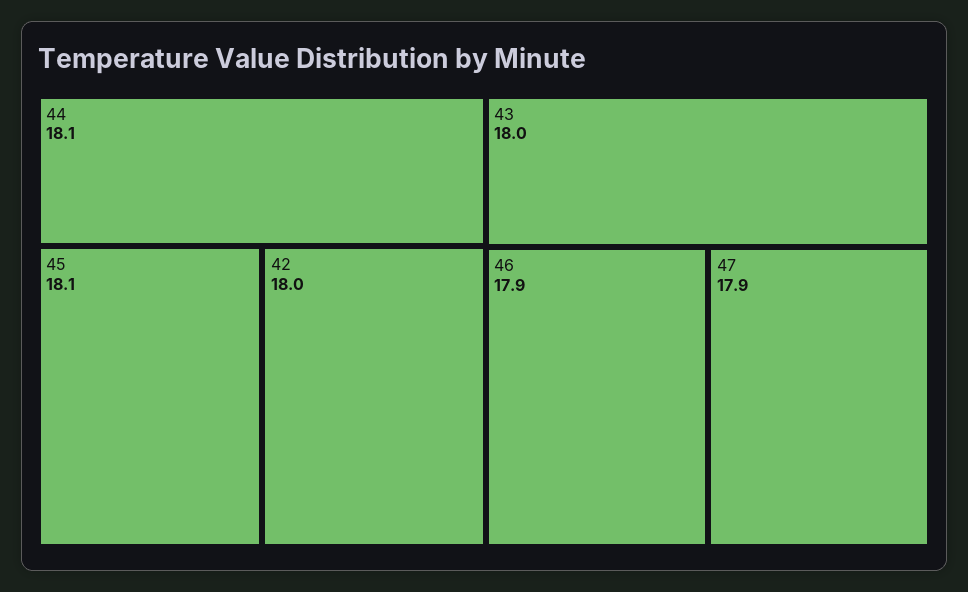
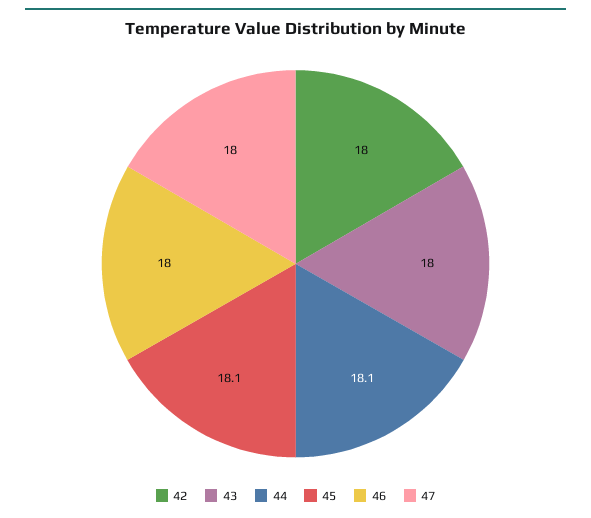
  {
    "44": 18.1,
    "45": 18.1,
    "42": 18,
    "43": 18,
-   "46": 17.9,
+   "46": 18,
-   "47": 17.9
+   "47": 18
  }

